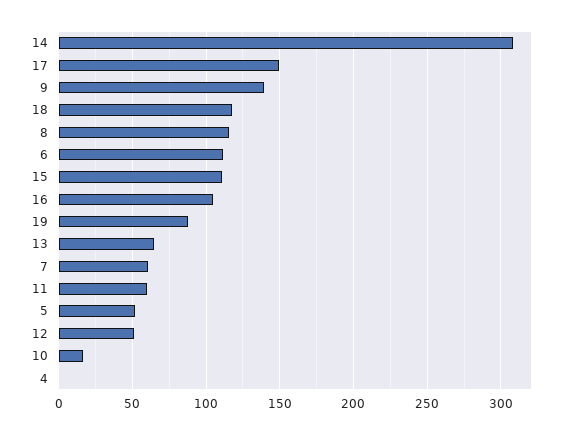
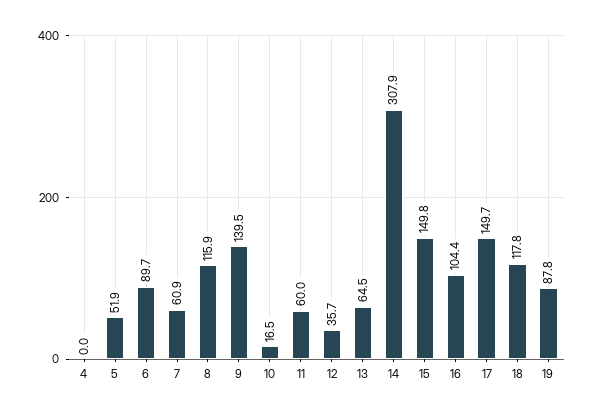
  {
    "14": 307.9,
    "17": 149.7,
    "9": 139.5,
    "18": 117.8,
    "8": 115.9,
-   "6": 110,
+   "6": 89.7,
-   "15": 110,
+   "15": 149.8,
    "16": 104.4,
    "19": 87.8,
    "13": 64.5,
    "7": 60.9,
    "11": 60,
    "5": 51.9,
-   "12": 50,
+   "12": 35.7,
    "10": 16.5,
    "4": 0
  }

